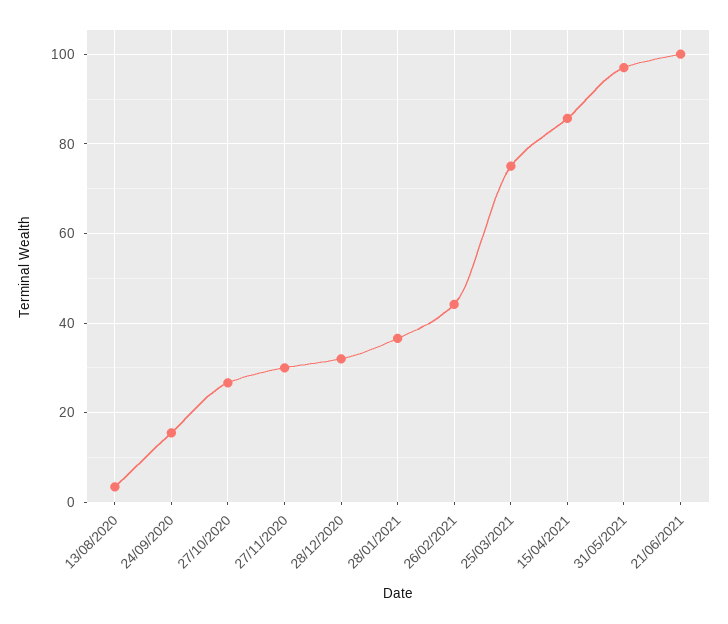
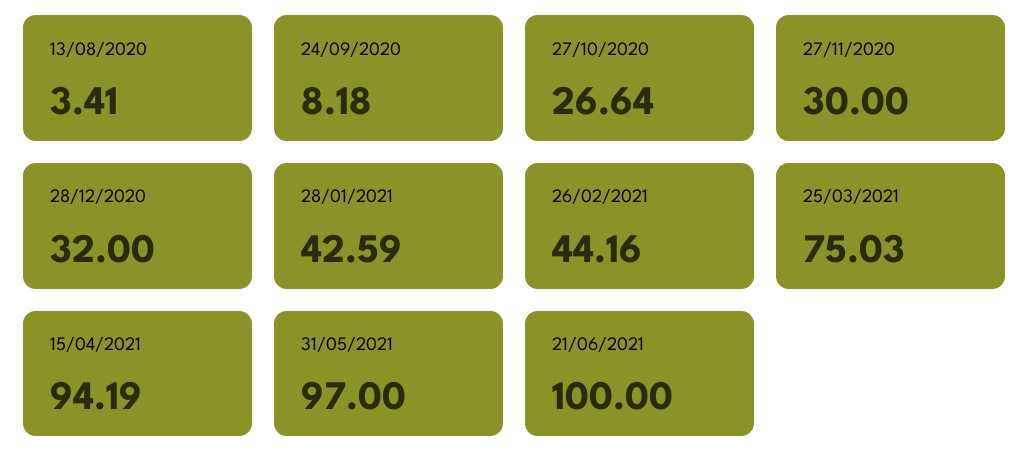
  {
    "13/08/2020": 3.41,
-   "24/09/2020": 16,
+   "24/09/2020": 8.18,
    "27/10/2020": 26.64,
    "27/11/2020": 30,
    "28/12/2020": 32,
-   "28/01/2021": 36,
+   "28/01/2021": 42.59,
    "26/02/2021": 44.16,
    "25/03/2021": 75.03,
-   "15/04/2021": 86,
+   "15/04/2021": 94.19,
    "31/05/2021": 97,
    "21/06/2021": 100
  }

